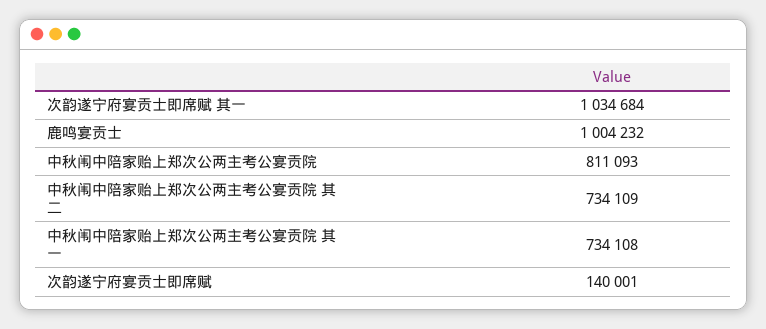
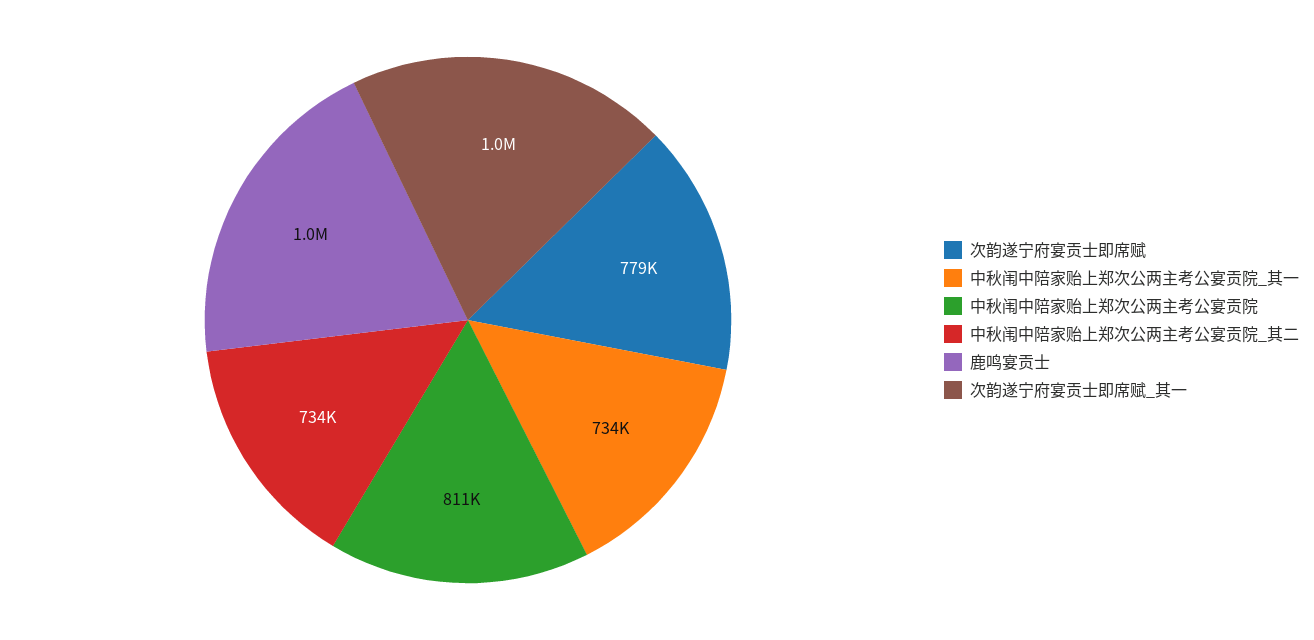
  {
    "次韵遂宁府宴贡士即席赋 其一": 1034684,
    "鹿鸣宴贡士": 1004232,
    "中秋闱中陪家贻上郑次公两主考公宴贡院": 811093,
    "中秋闱中陪家贻上郑次公两主考公宴贡院 其二": 734109,
    "中秋闱中陪家贻上郑次公两主考公宴贡院 其一": 734108,
-   "次韵遂宁府宴贡士即席赋": 140001
+   "次韵遂宁府宴贡士即席赋": 779000
  }

